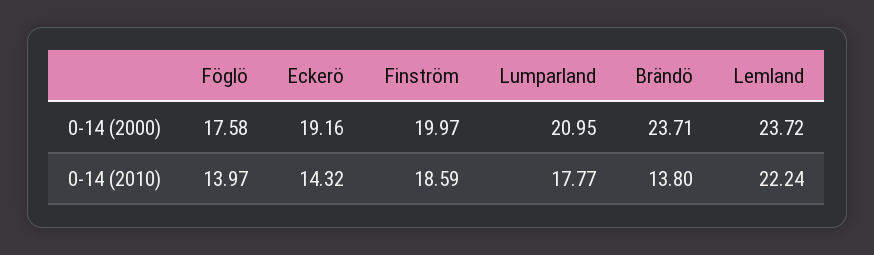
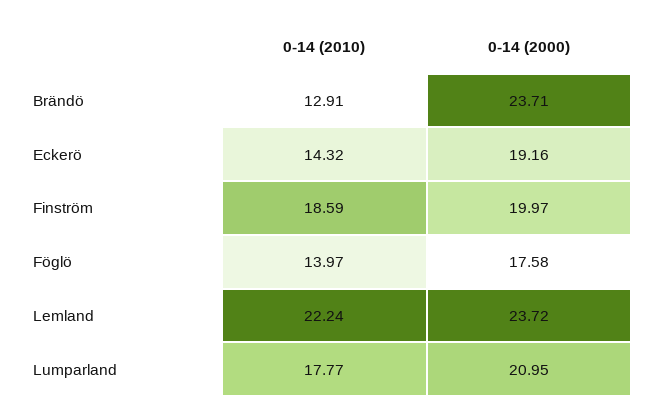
  {
    "Föglö": {
      "0-14 (2000)": 17.58,
      "0-14 (2010)": 13.97
    },
    "Eckerö": {
      "0-14 (2000)": 19.16,
      "0-14 (2010)": 14.32
    },
    "Finström": {
      "0-14 (2000)": 19.97,
      "0-14 (2010)": 18.59
    },
    "Lumparland": {
      "0-14 (2000)": 20.95,
      "0-14 (2010)": 17.77
    },
    "Brändö": {
      "0-14 (2000)": 23.71,
-     "0-14 (2010)": 13.8
+     "0-14 (2010)": 12.91
    },
    "Lemland": {
      "0-14 (2000)": 23.72,
      "0-14 (2010)": 22.24
    }
  }

